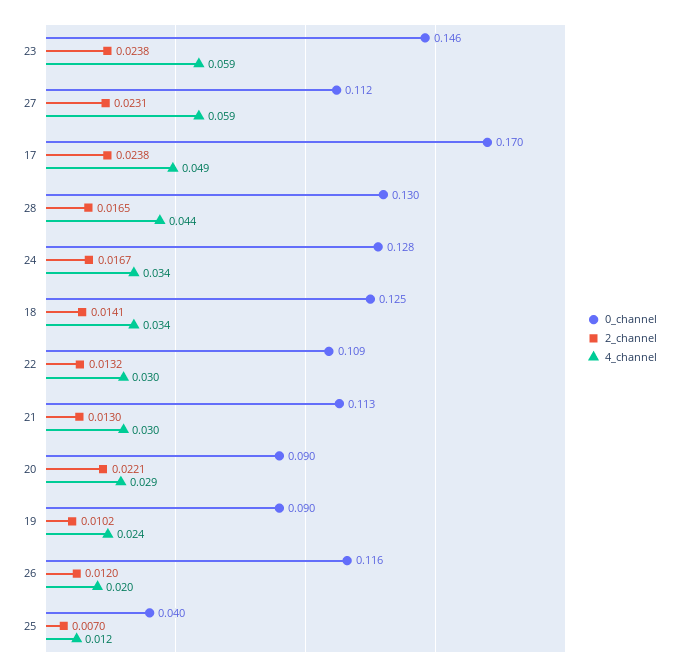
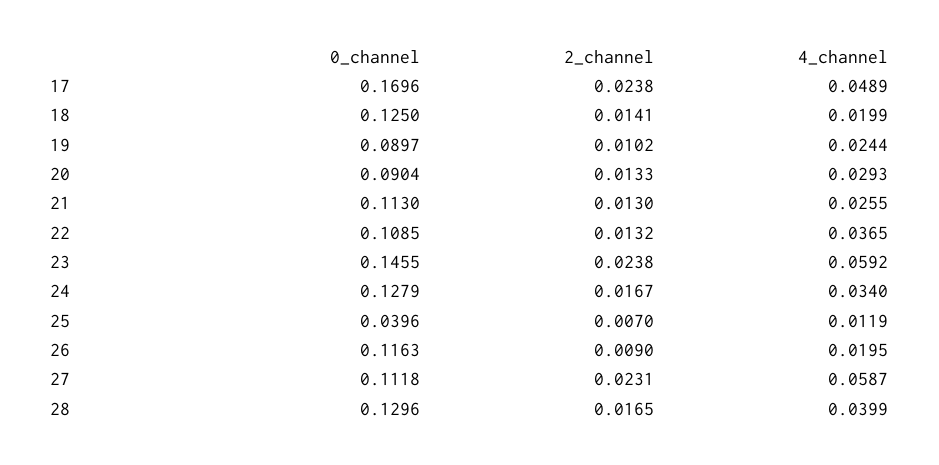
  {
    "0_channel": {
      "23": 0.1455,
      "27": 0.1118,
      "17": 0.1696,
      "28": 0.1296,
      "24": 0.1279,
      "18": 0.125,
      "22": 0.1085,
      "21": 0.113,
      "20": 0.0904,
      "19": 0.0897,
      "26": 0.1163,
      "25": 0.0396
    },
    "2_channel": {
      "23": 0.0238,
      "27": 0.0231,
      "17": 0.0238,
      "28": 0.0165,
      "24": 0.0167,
      "18": 0.0141,
      "22": 0.0132,
      "21": 0.013,
-     "20": 0.0221,
+     "20": 0.0133,
      "19": 0.0102,
-     "26": 0.012,
+     "26": 0.009,
      "25": 0.007
    },
    "4_channel": {
      "23": 0.0592,
      "27": 0.0587,
      "17": 0.0489,
-     "28": 0.044,
+     "28": 0.0399,
      "24": 0.034,
-     "18": 0.034,
+     "18": 0.0199,
-     "22": 0.03,
+     "22": 0.0365,
-     "21": 0.03,
+     "21": 0.0255,
      "20": 0.0293,
      "19": 0.0244,
      "26": 0.0195,
      "25": 0.0119
    }
  }

